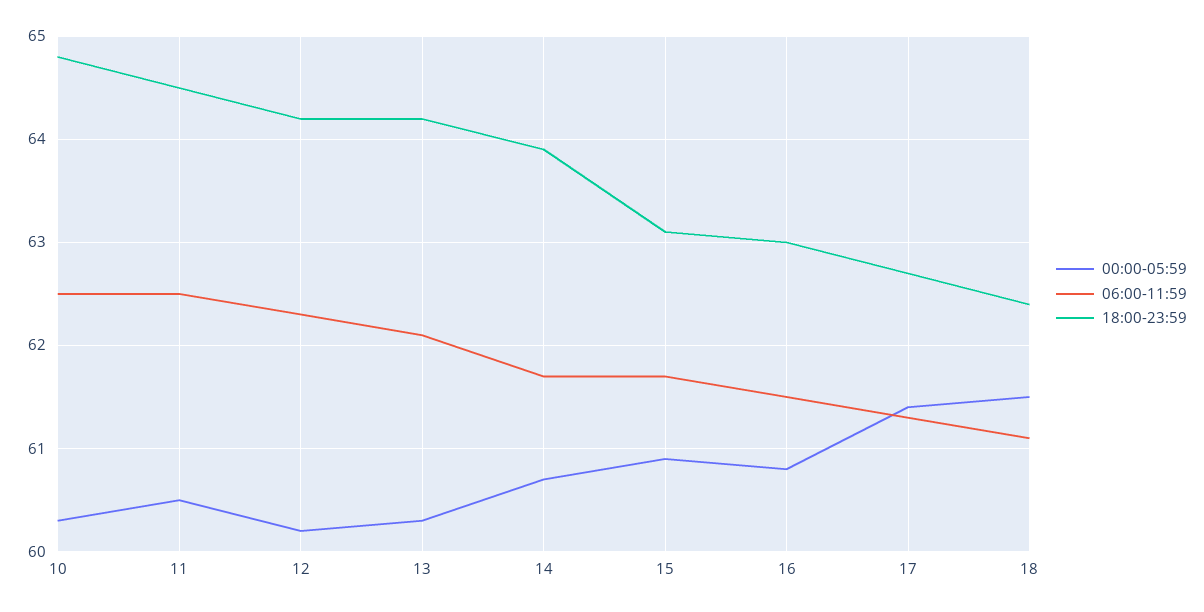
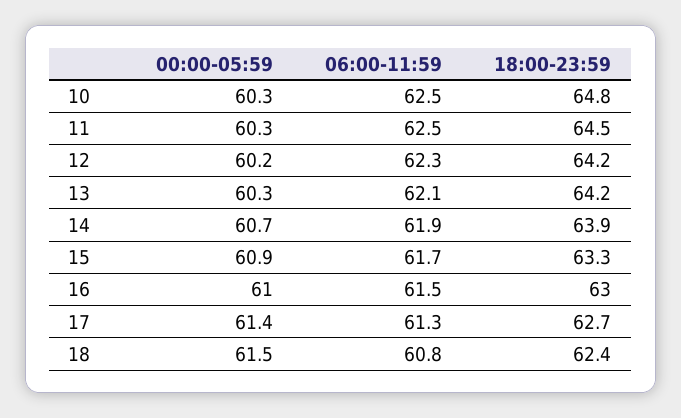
  {
    "00:00-05:59": {
      "10": 60.3,
-     "11": 60.5,
+     "11": 60.3,
      "12": 60.2,
      "13": 60.3,
      "14": 60.7,
      "15": 60.9,
-     "16": 60.8,
+     "16": 61,
      "17": 61.4,
      "18": 61.5
    },
    "06:00-11:59": {
      "10": 62.5,
      "11": 62.5,
      "12": 62.3,
      "13": 62.1,
-     "14": 61.7,
+     "14": 61.9,
      "15": 61.7,
      "16": 61.5,
      "17": 61.3,
-     "18": 61.1
+     "18": 60.8
    },
    "18:00-23:59": {
      "10": 64.8,
      "11": 64.5,
      "12": 64.2,
      "13": 64.2,
      "14": 63.9,
-     "15": 63.1,
+     "15": 63.3,
      "16": 63,
      "17": 62.7,
      "18": 62.4
    }
  }

